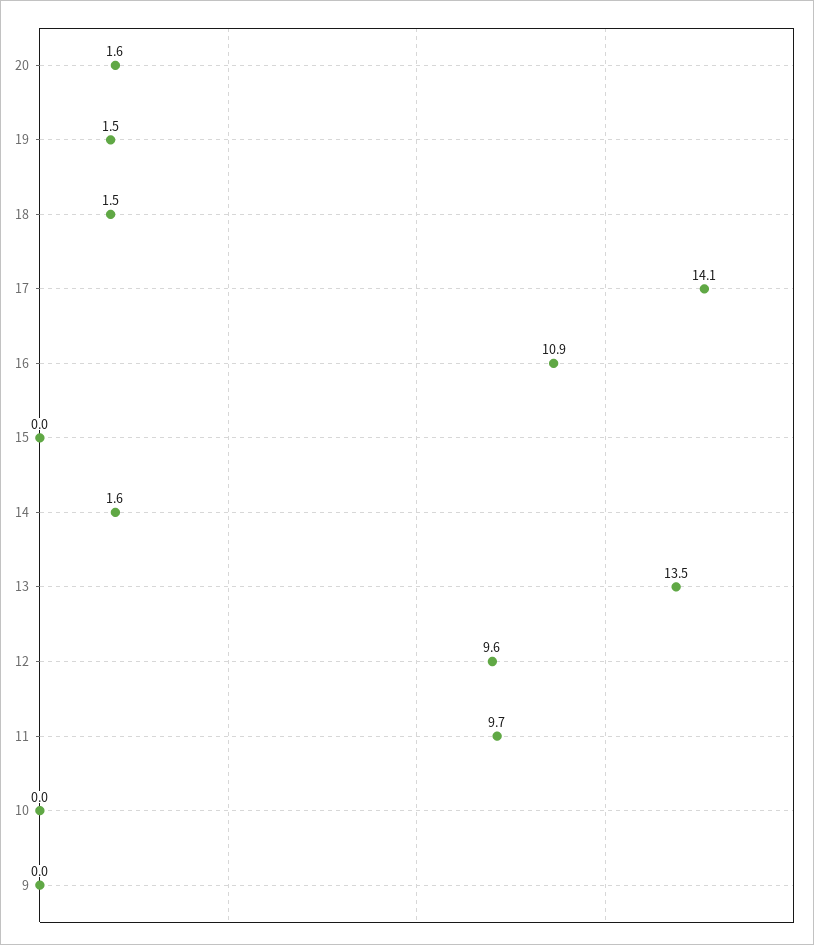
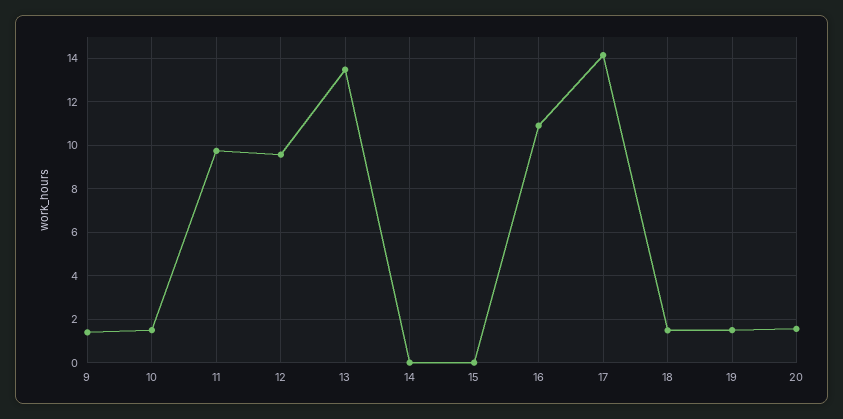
  {
    "20": 1.6,
    "19": 1.5,
    "18": 1.5,
    "17": 14.1,
    "16": 10.9,
    "15": 0,
-   "14": 1.6,
+   "14": 0,
    "13": 13.5,
    "12": 9.6,
    "11": 9.7,
-   "10": 0,
+   "10": 1.5,
-   "9": 0
+   "9": 1.5
  }

